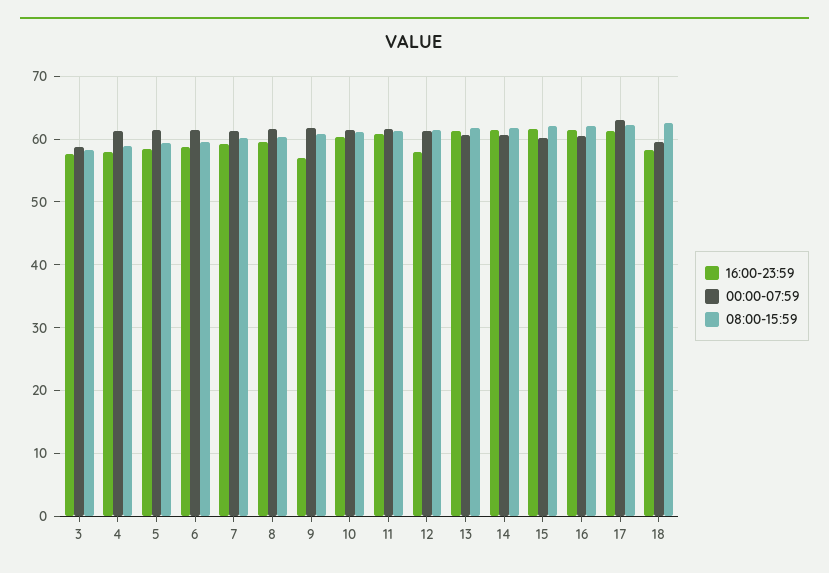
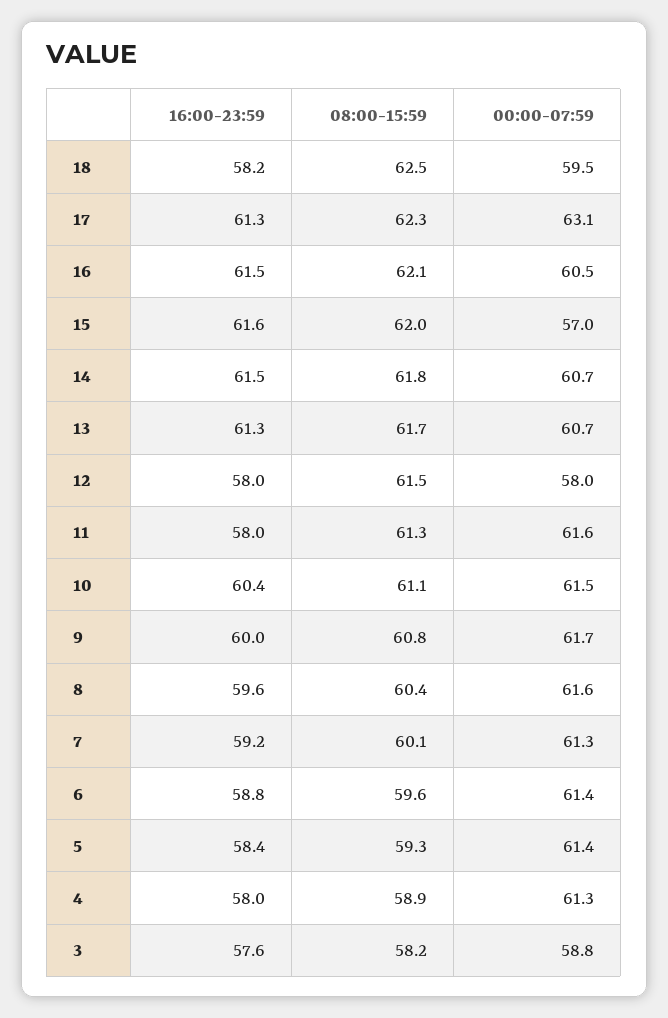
  {
    "16:00-23:59": {
      "3": 57.6,
      "4": 58,
      "5": 58.4,
      "6": 58.8,
      "7": 59.2,
      "8": 59.6,
-     "9": 57,
+     "9": 60,
      "10": 60.4,
-     "11": 61,
+     "11": 58,
      "12": 58,
      "13": 61.3,
      "14": 61.5,
      "15": 61.6,
      "16": 61.5,
      "17": 61.3,
      "18": 58.2
    },
    "00:00-07:59": {
      "3": 58.8,
      "4": 61.3,
      "5": 61.4,
      "6": 61.4,
      "7": 61.3,
      "8": 61.6,
      "9": 61.7,
      "10": 61.5,
      "11": 61.6,
-     "12": 61,
+     "12": 58,
      "13": 60.7,
      "14": 60.7,
-     "15": 60,
+     "15": 57,
      "16": 60.5,
      "17": 63.1,
      "18": 59.5
    },
    "08:00-15:59": {
      "3": 58.2,
      "4": 58.9,
      "5": 59.3,
      "6": 59.6,
      "7": 60.1,
      "8": 60.4,
      "9": 60.8,
      "10": 61.1,
      "11": 61.3,
      "12": 61.5,
      "13": 61.7,
      "14": 61.8,
      "15": 62,
      "16": 62.1,
      "17": 62.3,
      "18": 62.5
    }
  }

